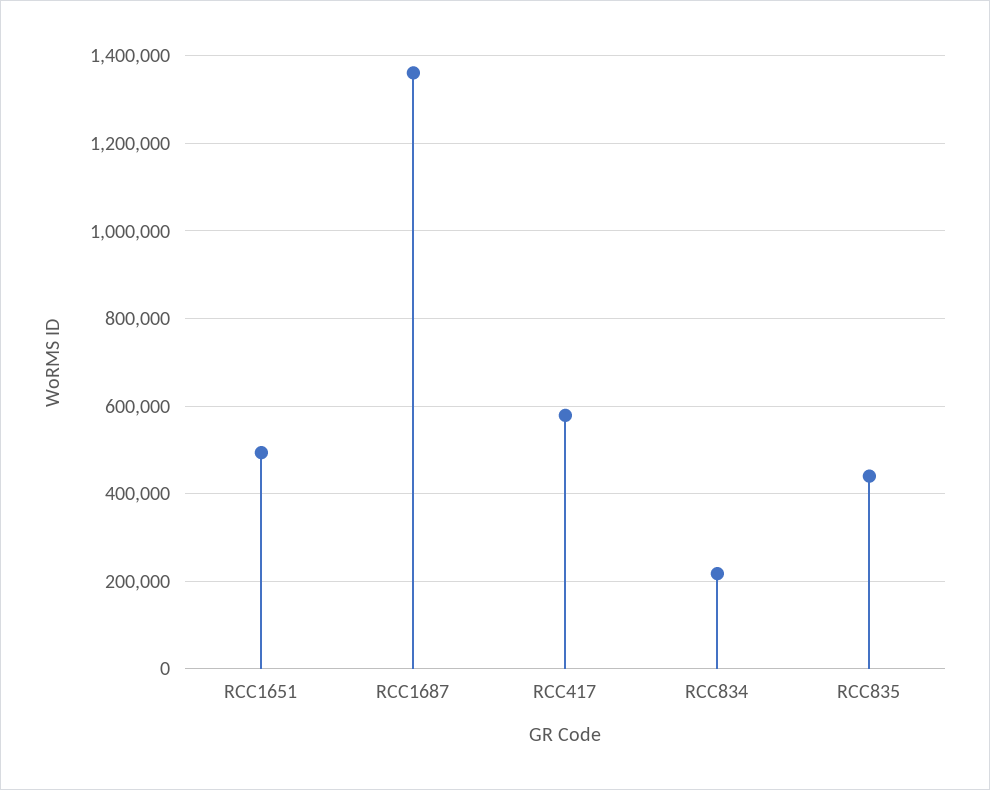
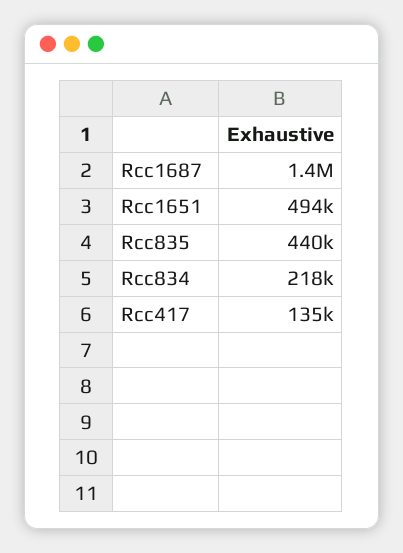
  {
    "RCC1651": 494000,
    "RCC1687": 1400000,
-   "RCC417": 580000,
+   "RCC417": 135000,
    "RCC834": 218000,
    "RCC835": 440000
  }

